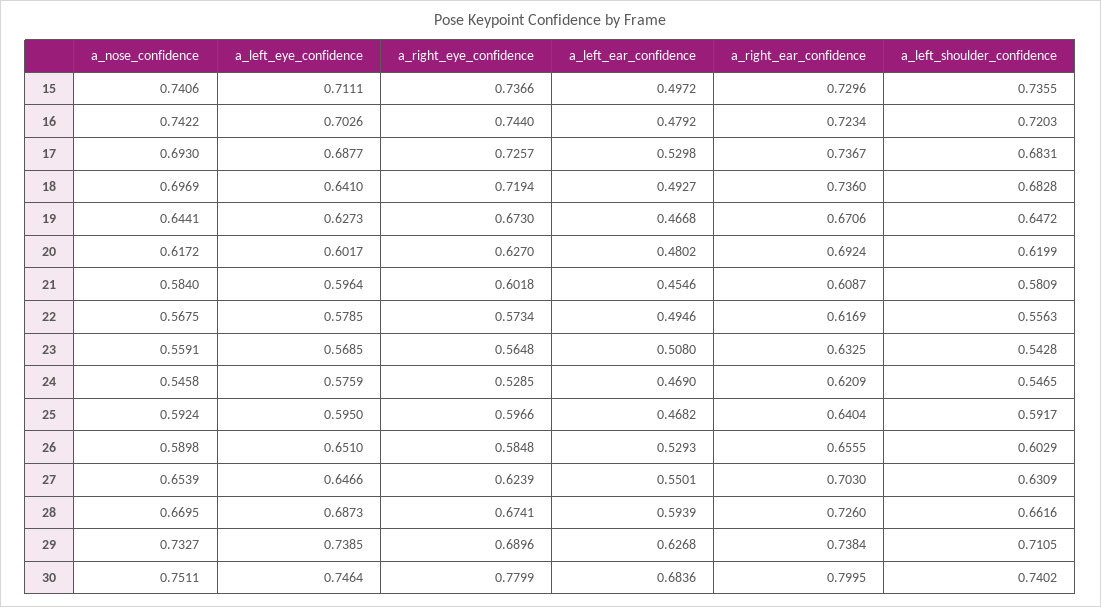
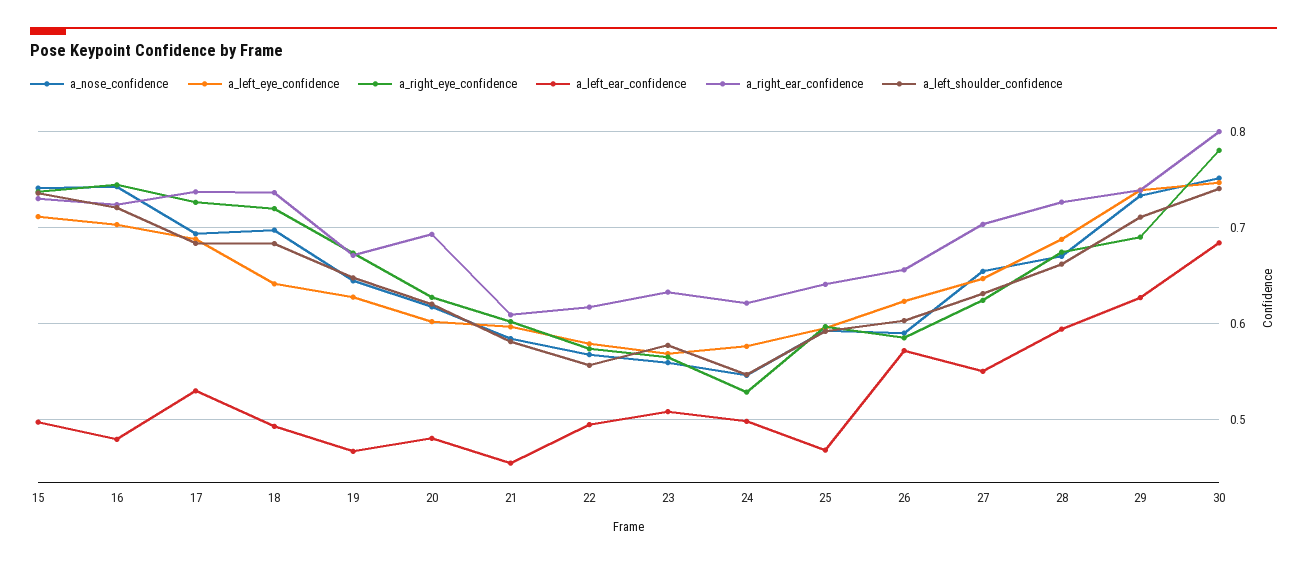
  {
    "a_nose_confidence": {
      "15": 0.7406,
      "16": 0.7422,
      "17": 0.693,
      "18": 0.6969,
      "19": 0.6441,
      "20": 0.6172,
      "21": 0.584,
      "22": 0.5675,
      "23": 0.5591,
      "24": 0.5458,
      "25": 0.5924,
      "26": 0.5898,
      "27": 0.6539,
      "28": 0.6695,
      "29": 0.7327,
      "30": 0.7511
    },
    "a_left_eye_confidence": {
      "15": 0.7111,
      "16": 0.7026,
      "17": 0.6877,
      "18": 0.641,
      "19": 0.6273,
      "20": 0.6017,
      "21": 0.5964,
      "22": 0.5785,
      "23": 0.5685,
      "24": 0.5759,
      "25": 0.595,
-     "26": 0.651,
+     "26": 0.62,
      "27": 0.6466,
      "28": 0.6873,
      "29": 0.7385,
      "30": 0.7464
    },
    "a_right_eye_confidence": {
      "15": 0.7366,
      "16": 0.744,
      "17": 0.7257,
      "18": 0.7194,
      "19": 0.673,
      "20": 0.627,
      "21": 0.6018,
      "22": 0.5734,
      "23": 0.5648,
      "24": 0.5285,
      "25": 0.5966,
      "26": 0.5848,
      "27": 0.6239,
      "28": 0.6741,
      "29": 0.6896,
      "30": 0.7799
    },
    "a_left_ear_confidence": {
      "15": 0.4972,
      "16": 0.4792,
      "17": 0.5298,
      "18": 0.4927,
      "19": 0.4668,
      "20": 0.4802,
      "21": 0.4546,
      "22": 0.4946,
      "23": 0.508,
-     "24": 0.469,
+     "24": 0.5,
      "25": 0.4682,
-     "26": 0.5293,
+     "26": 0.57,
      "27": 0.5501,
      "28": 0.5939,
      "29": 0.6268,
      "30": 0.6836
    },
    "a_right_ear_confidence": {
      "15": 0.7296,
      "16": 0.7234,
      "17": 0.7367,
      "18": 0.736,
      "19": 0.6706,
      "20": 0.6924,
      "21": 0.6087,
      "22": 0.6169,
      "23": 0.6325,
      "24": 0.6209,
      "25": 0.6404,
      "26": 0.6555,
      "27": 0.703,
      "28": 0.726,
      "29": 0.7384,
      "30": 0.7995
    },
    "a_left_shoulder_confidence": {
      "15": 0.7355,
      "16": 0.7203,
      "17": 0.6831,
      "18": 0.6828,
      "19": 0.6472,
      "20": 0.6199,
      "21": 0.5809,
      "22": 0.5563,
-     "23": 0.5428,
+     "23": 0.58,
      "24": 0.5465,
      "25": 0.5917,
      "26": 0.6029,
      "27": 0.6309,
      "28": 0.6616,
      "29": 0.7105,
      "30": 0.7402
    }
  }

